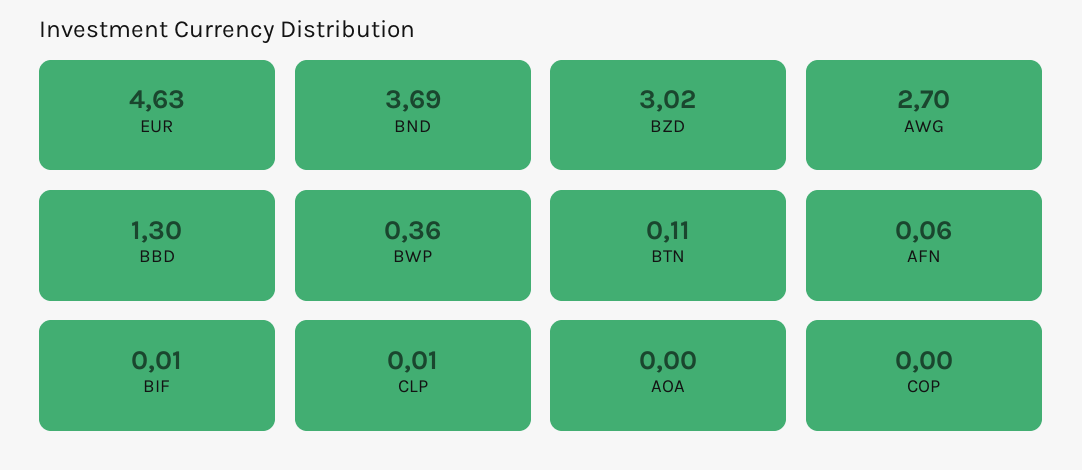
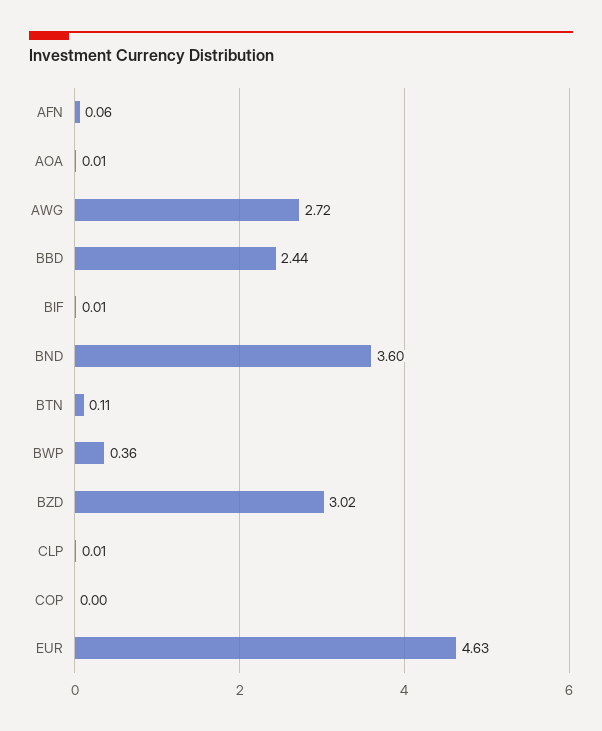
  {
    "EUR": 4.63,
-   "BND": 3.69,
+   "BND": 3.6,
    "BZD": 3.02,
-   "AWG": 2.7,
+   "AWG": 2.72,
-   "BBD": 1.3,
+   "BBD": 2.44,
    "BWP": 0.36,
    "BTN": 0.11,
    "AFN": 0.06,
    "BIF": 0.01,
    "CLP": 0.01,
-   "AOA": 0,
+   "AOA": 0.01,
    "COP": 0
  }

